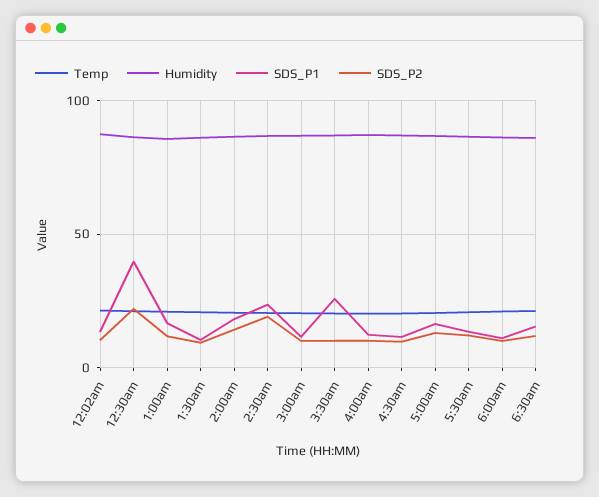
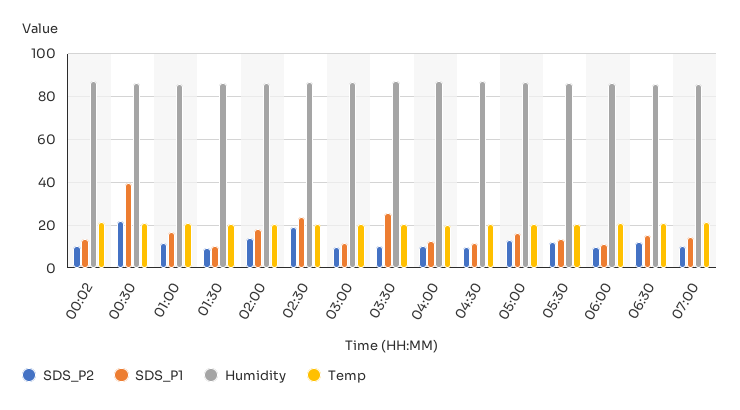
  {
    "Temp": {
      "12:02am": 20,
      "12:30am": 20,
      "1:00am": 20,
      "1:30am": 20,
      "2:00am": 20,
      "2:30am": 20,
      "3:00am": 20,
      "3:30am": 20,
      "4:00am": 20,
      "4:30am": 20,
      "5:00am": 20,
      "5:30am": 20,
      "6:00am": 20,
-     "6:30am": 20
+     "6:30am": 20,
+     "07:00": 20
    },
    "Humidity": {
      "12:02am": 85,
      "12:30am": 85,
      "1:00am": 85,
      "1:30am": 85,
      "2:00am": 85,
      "2:30am": 85,
      "3:00am": 85,
      "3:30am": 85,
      "4:00am": 85,
      "4:30am": 85,
      "5:00am": 85,
      "5:30am": 85,
      "6:00am": 85,
-     "6:30am": 85
+     "6:30am": 85,
+     "07:00": 85
    },
    "SDS_P1": {
      "12:02am": 15,
      "12:30am": 40,
      "1:00am": 15,
      "1:30am": 10,
      "2:00am": 20,
      "2:30am": 25,
      "3:00am": 10,
      "3:30am": 25,
      "4:00am": 10,
      "4:30am": 10,
      "5:00am": 15,
      "5:30am": 15,
      "6:00am": 10,
-     "6:30am": 15
+     "6:30am": 15,
+     "07:00": 15
    },
    "SDS_P2": {
      "12:02am": 10,
      "12:30am": 20,
      "1:00am": 10,
      "1:30am": 10,
      "2:00am": 15,
      "2:30am": 20,
      "3:00am": 10,
      "3:30am": 10,
      "4:00am": 10,
      "4:30am": 10,
      "5:00am": 15,
      "5:30am": 10,
      "6:00am": 10,
-     "6:30am": 10
+     "6:30am": 10,
+     "07:00": 10
    }
  }

